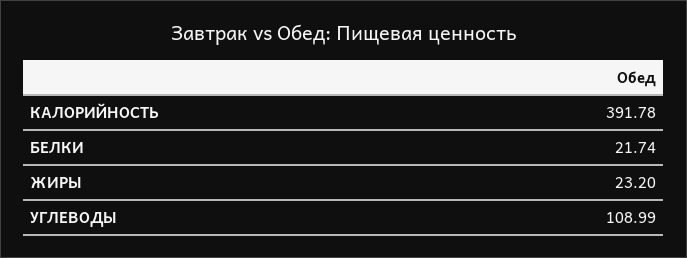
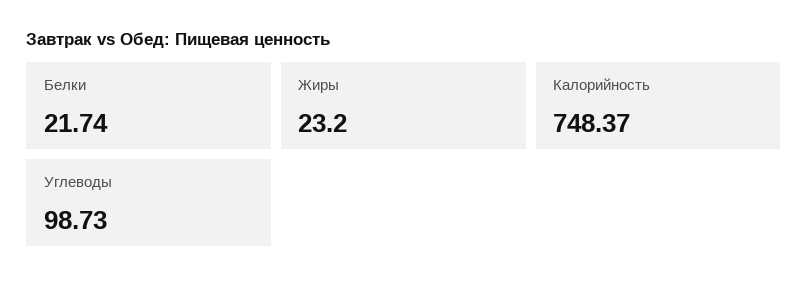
  {
-   "КАЛОРИЙНОСТЬ": 391.78,
+   "КАЛОРИЙНОСТЬ": 748.37,
    "БЕЛКИ": 21.74,
    "ЖИРЫ": 23.2,
-   "УГЛЕВОДЫ": 108.99
+   "УГЛЕВОДЫ": 98.73
  }

